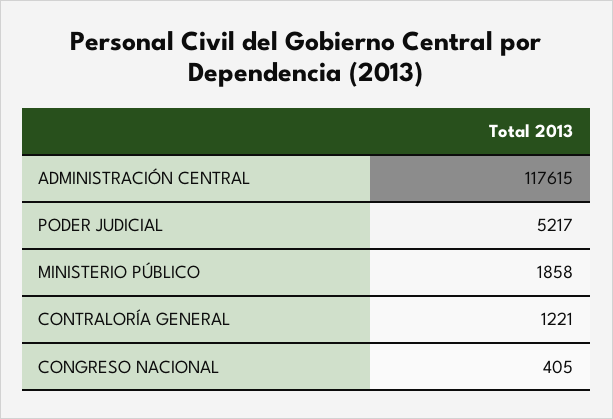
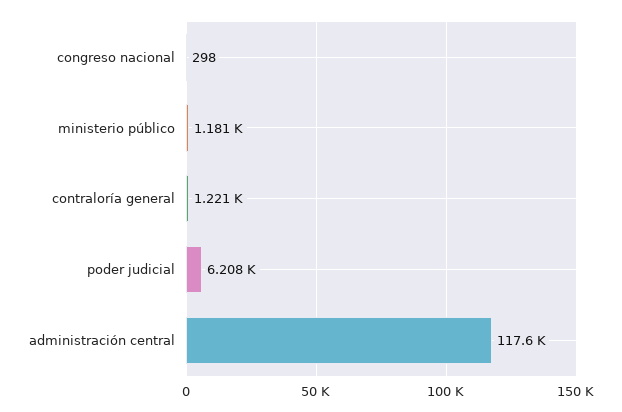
  {
    "ADMINISTRACIÓN CENTRAL": 117615,
-   "PODER JUDICIAL": 5217,
+   "PODER JUDICIAL": 6208,
-   "MINISTERIO PÚBLICO": 1858,
+   "MINISTERIO PÚBLICO": 1181,
    "CONTRALORÍA GENERAL": 1221,
-   "CONGRESO NACIONAL": 405
+   "CONGRESO NACIONAL": 298
  }

